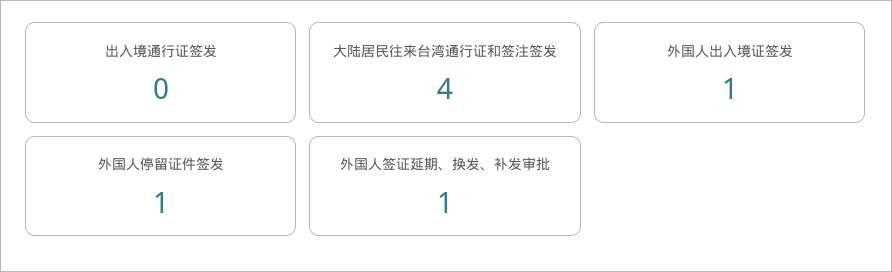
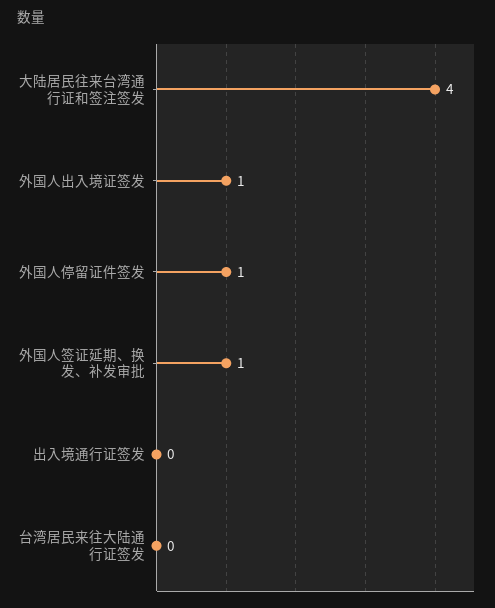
  {
    "出入境通行证签发": 0,
    "大陆居民往来台湾通行证和签注签发": 4,
    "外国人出入境证签发": 1,
    "外国人停留证件签发": 1,
-   "外国人签证延期、换发、补发审批": 1
+   "外国人签证延期、换发、补发审批": 1,
+   "台湾居民来往大陆通行证签发": 0
  }

